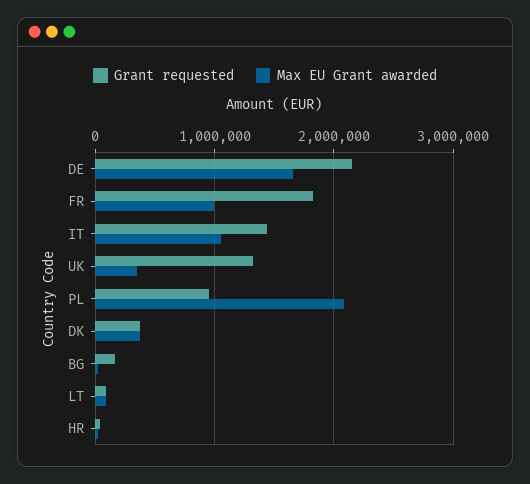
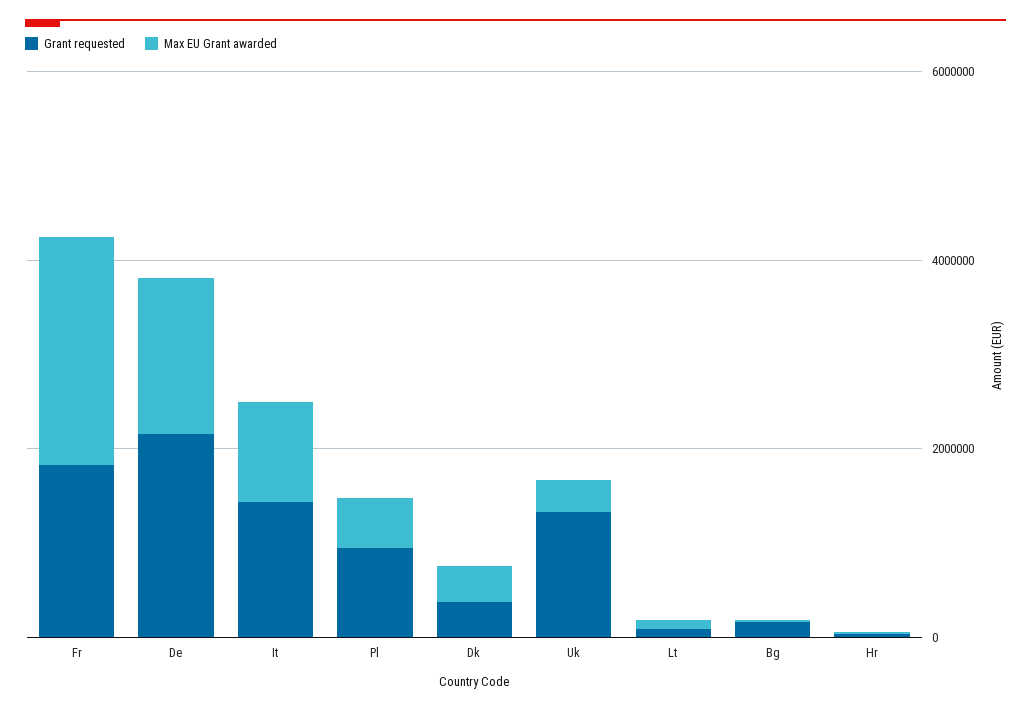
  {
    "Grant requested": {
      "DE": 2200000,
      "FR": 1800000,
      "IT": 1400000,
      "UK": 1300000,
      "PL": 1000000,
      "DK": 400000,
      "BG": 200000,
      "LT": 100000,
      "HR": 0
    },
    "Max EU Grant awarded": {
      "DE": 1700000,
-     "FR": 1000000,
+     "FR": 2500000,
      "IT": 1100000,
      "UK": 300000,
-     "PL": 2100000,
+     "PL": 500000,
      "DK": 400000,
      "BG": 0,
      "LT": 100000,
      "HR": 0
    }
  }

